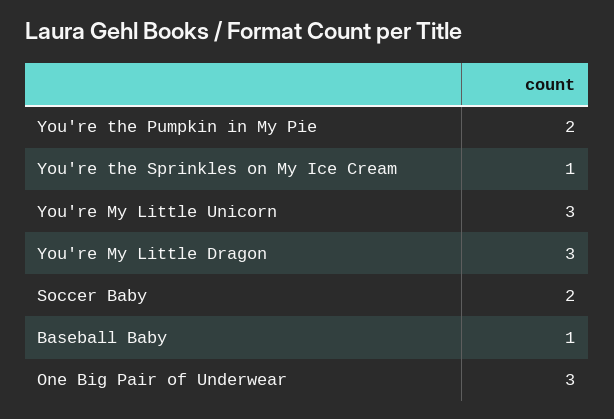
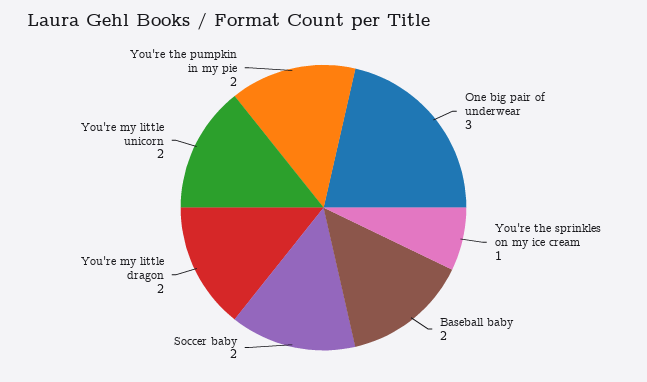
  {
    "You're the Pumpkin in My Pie": 2,
    "You're the Sprinkles on My Ice Cream": 1,
-   "You're My Little Unicorn": 3,
+   "You're My Little Unicorn": 2,
-   "You're My Little Dragon": 3,
+   "You're My Little Dragon": 2,
    "Soccer Baby": 2,
-   "Baseball Baby": 1,
+   "Baseball Baby": 2,
    "One Big Pair of Underwear": 3
  }

